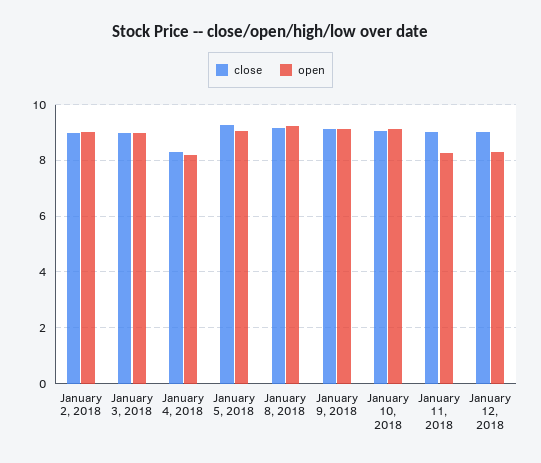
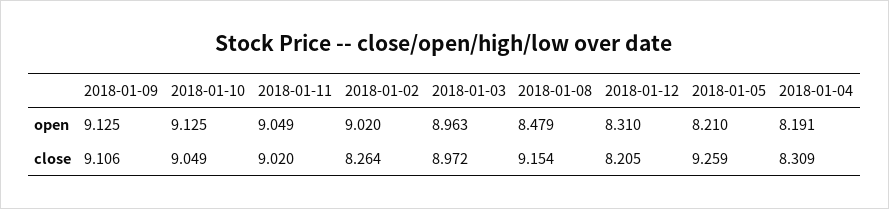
  {
    "close": {
-     "January 2, 2018": 9,
+     "January 2, 2018": 8.264,
      "January 3, 2018": 8.972,
      "January 4, 2018": 8.309,
      "January 5, 2018": 9.259,
      "January 8, 2018": 9.154,
      "January 9, 2018": 9.106,
      "January 10, 2018": 9.049,
      "January 11, 2018": 9.02,
-     "January 12, 2018": 9
+     "January 12, 2018": 8.205
    },
    "open": {
      "January 2, 2018": 9.02,
      "January 3, 2018": 8.963,
      "January 4, 2018": 8.191,
-     "January 5, 2018": 9,
+     "January 5, 2018": 8.21,
-     "January 8, 2018": 9.25,
+     "January 8, 2018": 8.479,
      "January 9, 2018": 9.125,
      "January 10, 2018": 9.125,
-     "January 11, 2018": 8.25,
+     "January 11, 2018": 9.049,
      "January 12, 2018": 8.31
    }
  }

